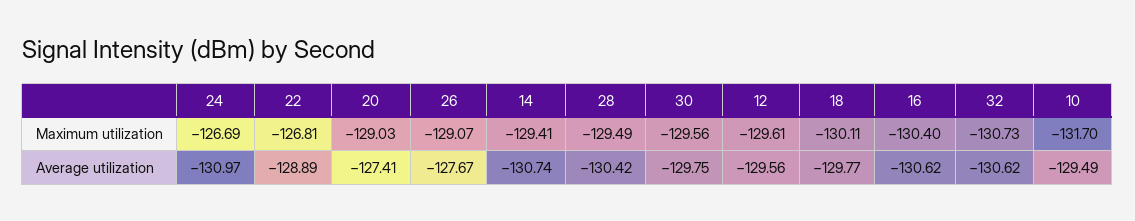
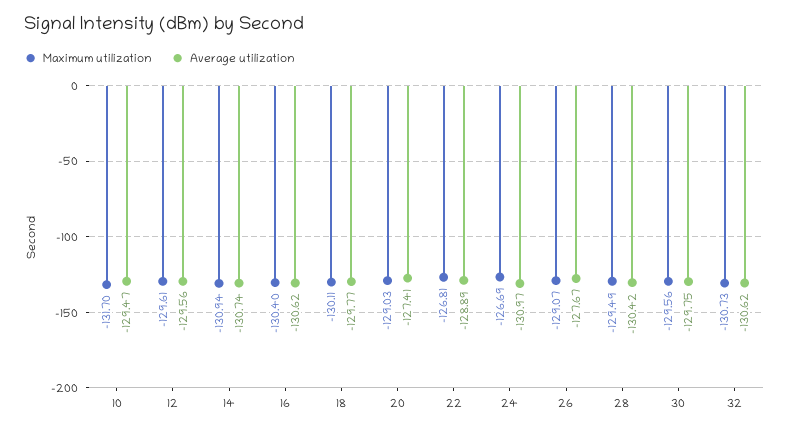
  {
    "Maximum utilization": {
      "24": -126.69,
      "22": -126.81,
      "20": -129.03,
      "26": -129.07,
-     "14": -129.41,
+     "14": -130.94,
      "28": -129.49,
      "30": -129.56,
      "12": -129.61,
      "18": -130.11,
      "16": -130.4,
      "32": -130.73,
      "10": -131.7
    },
    "Average utilization": {
      "24": -130.97,
      "22": -128.89,
      "20": -127.41,
      "26": -127.67,
      "14": -130.74,
      "28": -130.42,
      "30": -129.75,
      "12": -129.56,
      "18": -129.77,
      "16": -130.62,
      "32": -130.62,
-     "10": -129.49
+     "10": -129.47
    }
  }

